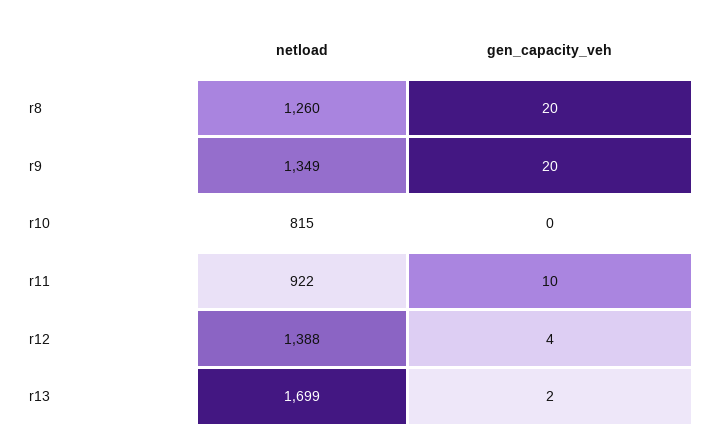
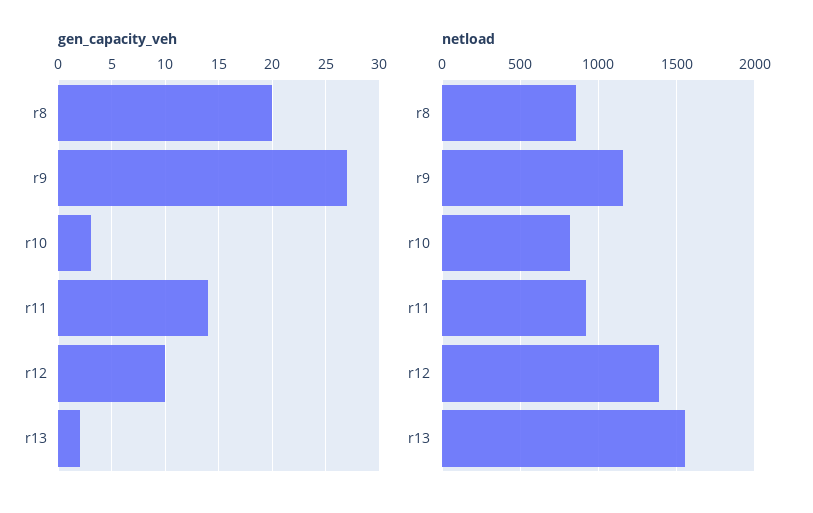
  {
    "netload": {
-     "r8": 1260,
+     "r8": 850,
-     "r9": 1349,
+     "r9": 1150,
      "r10": 815,
      "r11": 922,
      "r12": 1388,
-     "r13": 1699
+     "r13": 1550
    },
    "gen_capacity_veh": {
      "r8": 20,
-     "r9": 20,
+     "r9": 27,
-     "r10": 0,
+     "r10": 3,
-     "r11": 10,
+     "r11": 14,
-     "r12": 4,
+     "r12": 10,
      "r13": 2
    }
  }

